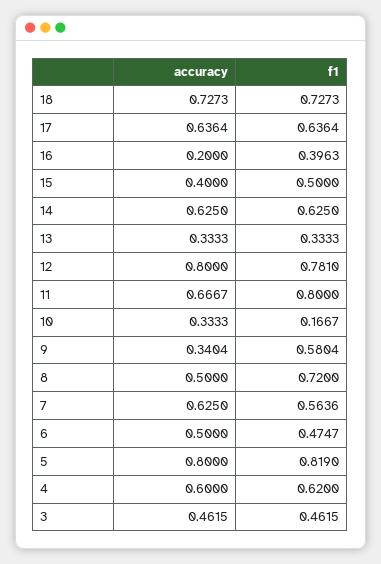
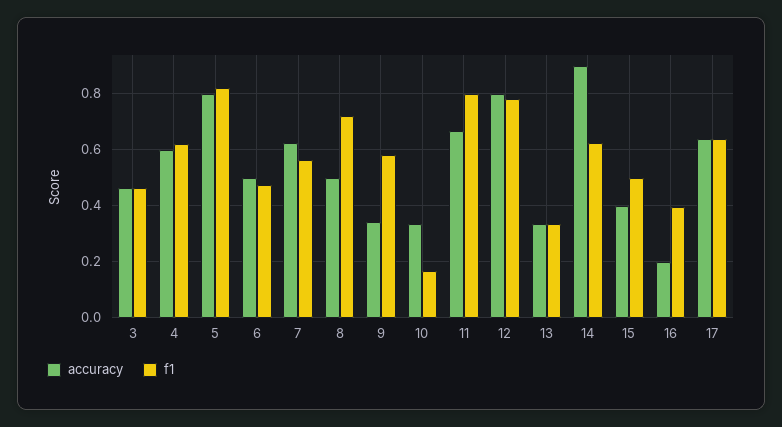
  {
    "accuracy": {
-     "18": 0.7273,
      "17": 0.6364,
      "16": 0.2,
      "15": 0.4,
-     "14": 0.625,
+     "14": 0.9,
      "13": 0.3333,
      "12": 0.8,
      "11": 0.6667,
      "10": 0.3333,
      "9": 0.3404,
      "8": 0.5,
      "7": 0.625,
      "6": 0.5,
      "5": 0.8,
      "4": 0.6,
      "3": 0.4615
    },
    "f1": {
-     "18": 0.7273,
      "17": 0.6364,
      "16": 0.3963,
      "15": 0.5,
      "14": 0.625,
      "13": 0.3333,
      "12": 0.781,
      "11": 0.8,
      "10": 0.1667,
      "9": 0.5804,
      "8": 0.72,
      "7": 0.5636,
      "6": 0.4747,
      "5": 0.819,
      "4": 0.62,
      "3": 0.4615
    }
  }

